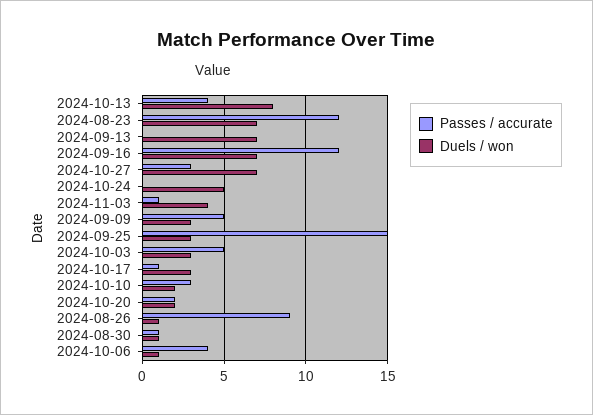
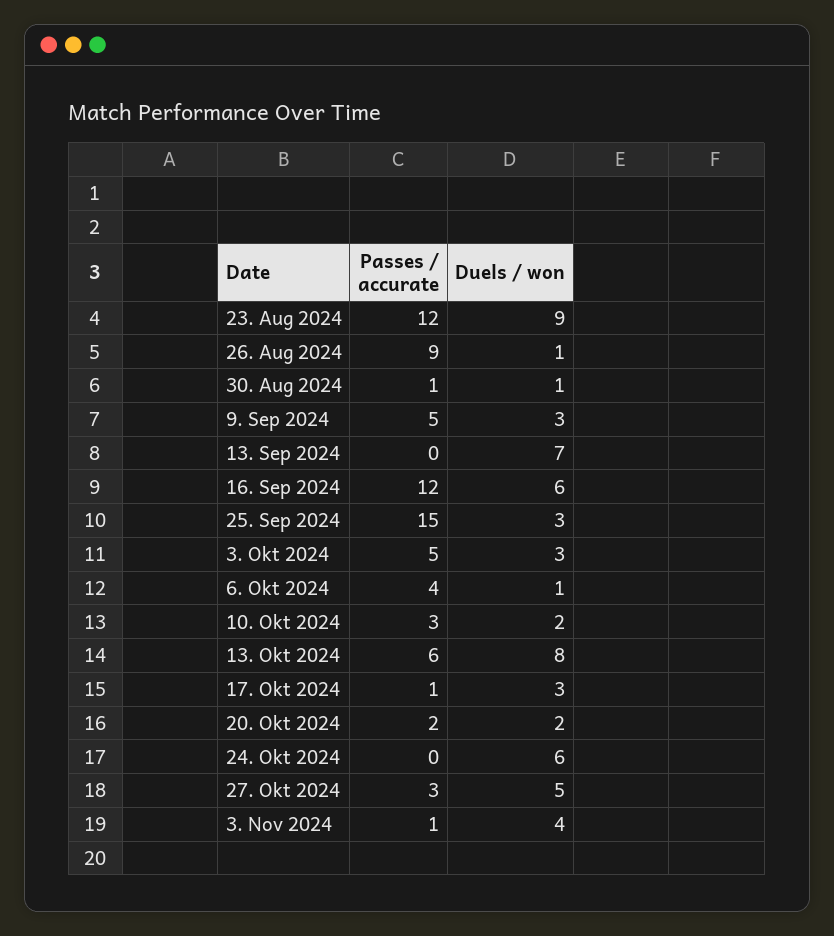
  {
    "Passes / accurate": {
-     "2024-10-13": 4,
+     "2024-10-13": 6,
      "2024-08-23": 12,
      "2024-09-13": 0,
      "2024-09-16": 12,
      "2024-10-27": 3,
      "2024-10-24": 0,
      "2024-11-03": 1,
      "2024-09-09": 5,
      "2024-09-25": 15,
      "2024-10-03": 5,
      "2024-10-17": 1,
      "2024-10-10": 3,
      "2024-10-20": 2,
      "2024-08-26": 9,
      "2024-08-30": 1,
      "2024-10-06": 4
    },
    "Duels / won": {
      "2024-10-13": 8,
-     "2024-08-23": 7,
+     "2024-08-23": 9,
      "2024-09-13": 7,
-     "2024-09-16": 7,
+     "2024-09-16": 6,
-     "2024-10-27": 7,
+     "2024-10-27": 5,
-     "2024-10-24": 5,
+     "2024-10-24": 6,
      "2024-11-03": 4,
      "2024-09-09": 3,
      "2024-09-25": 3,
      "2024-10-03": 3,
      "2024-10-17": 3,
      "2024-10-10": 2,
      "2024-10-20": 2,
      "2024-08-26": 1,
      "2024-08-30": 1,
      "2024-10-06": 1
    }
  }

